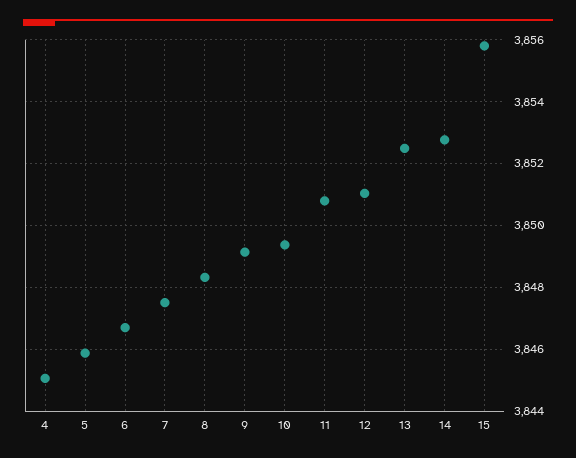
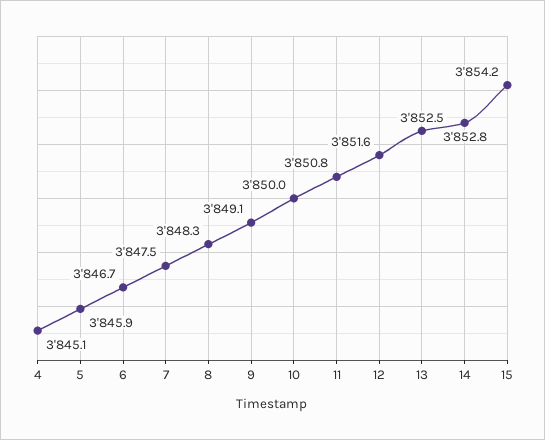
  {
    "4": 3845.1,
    "5": 3845.9,
    "6": 3846.7,
    "7": 3847.5,
    "8": 3848.3,
    "9": 3849.1,
-   "10": 3849.4,
+   "10": 3850,
    "11": 3850.8,
-   "12": 3851,
+   "12": 3851.6,
    "13": 3852.5,
    "14": 3852.8,
-   "15": 3855.8
+   "15": 3854.2
  }

